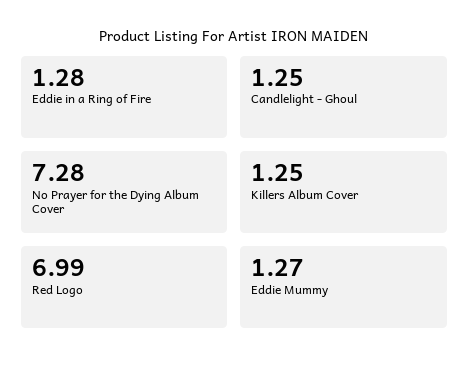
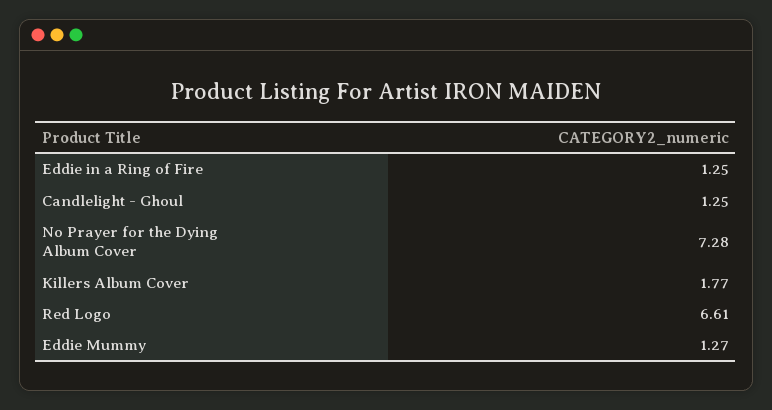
  {
-   "Eddie in a Ring of Fire": 1.28,
+   "Eddie in a Ring of Fire": 1.25,
    "Candlelight - Ghoul": 1.25,
    "No Prayer for the Dying Album Cover": 7.28,
-   "Killers Album Cover": 1.25,
+   "Killers Album Cover": 1.77,
-   "Red Logo": 6.99,
+   "Red Logo": 6.61,
    "Eddie Mummy": 1.27
  }

